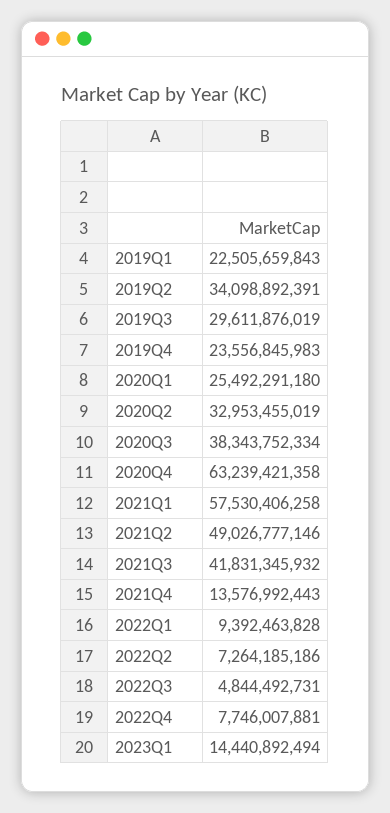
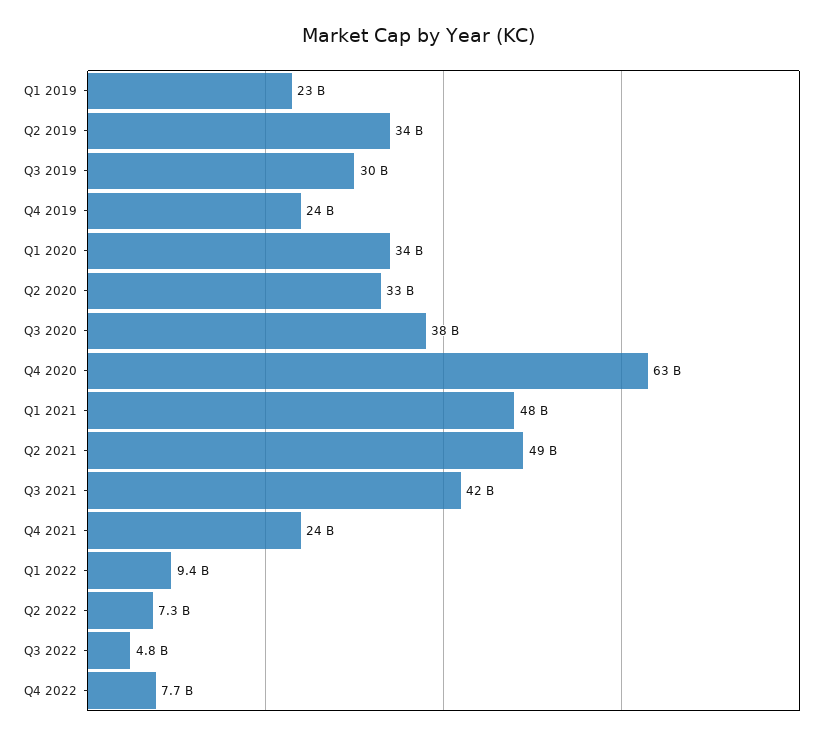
  {
    "2019Q1": 22505659843,
    "2019Q2": 34098892391,
    "2019Q3": 29611876019,
    "2019Q4": 23556845983,
-   "2020Q1": 25492291180,
+   "2020Q1": 34000000000,
    "2020Q2": 32953455019,
    "2020Q3": 38343752334,
    "2020Q4": 63239421358,
-   "2021Q1": 57530406258,
+   "2021Q1": 48000000000,
    "2021Q2": 49026777146,
    "2021Q3": 41831345932,
-   "2021Q4": 13576992443,
+   "2021Q4": 24000000000,
    "2022Q1": 9392463828,
    "2022Q2": 7264185186,
    "2022Q3": 4844492731,
-   "2022Q4": 7746007881,
+   "2022Q4": 7746007881
-   "2023Q1": 14440892494
  }

